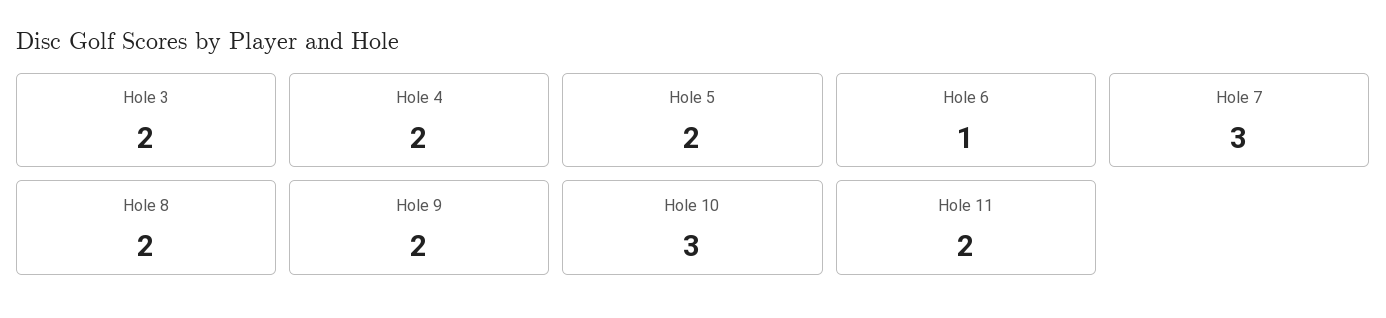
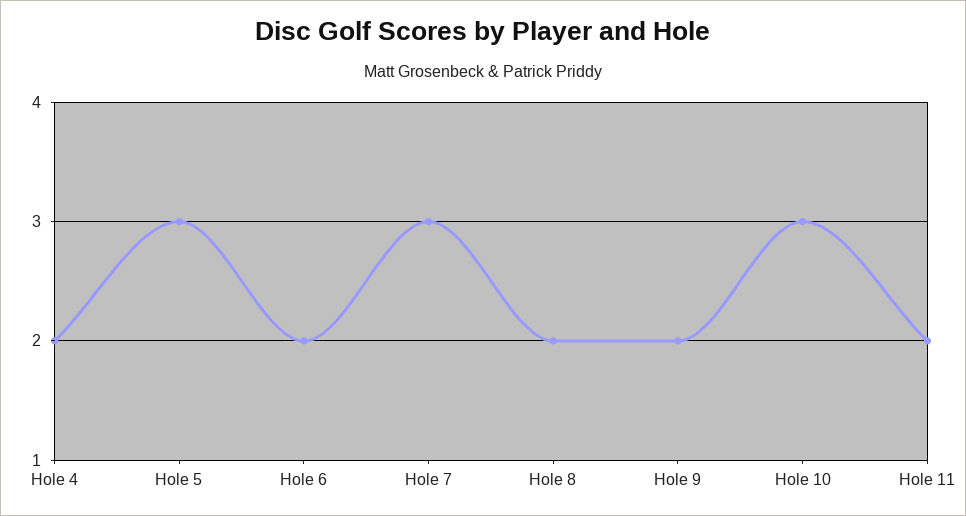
  {
-   "Hole 3": 2,
    "Hole 4": 2,
-   "Hole 5": 2,
+   "Hole 5": 3,
-   "Hole 6": 1,
+   "Hole 6": 2,
    "Hole 7": 3,
    "Hole 8": 2,
    "Hole 9": 2,
    "Hole 10": 3,
    "Hole 11": 2
  }

